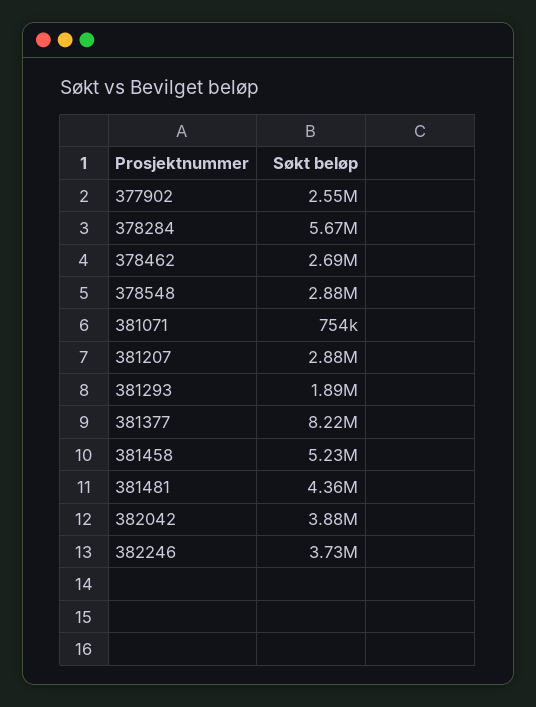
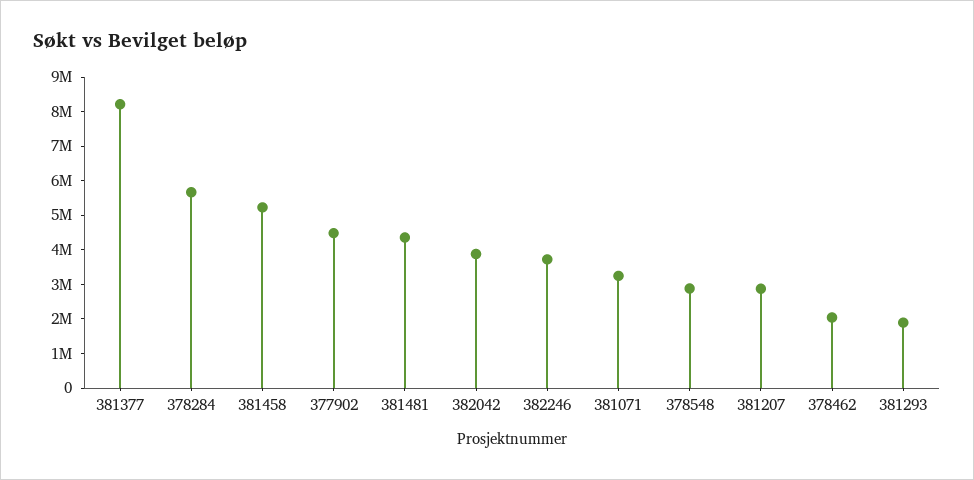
  {
-   "377902": 2550000,
+   "377902": 4500000,
    "378284": 5670000,
-   "378462": 2690000,
+   "378462": 2000000,
    "378548": 2880000,
-   "381071": 754000,
+   "381071": 3250000,
    "381207": 2880000,
    "381293": 1890000,
    "381377": 8220000,
    "381458": 5230000,
    "381481": 4360000,
    "382042": 3880000,
    "382246": 3730000
  }

